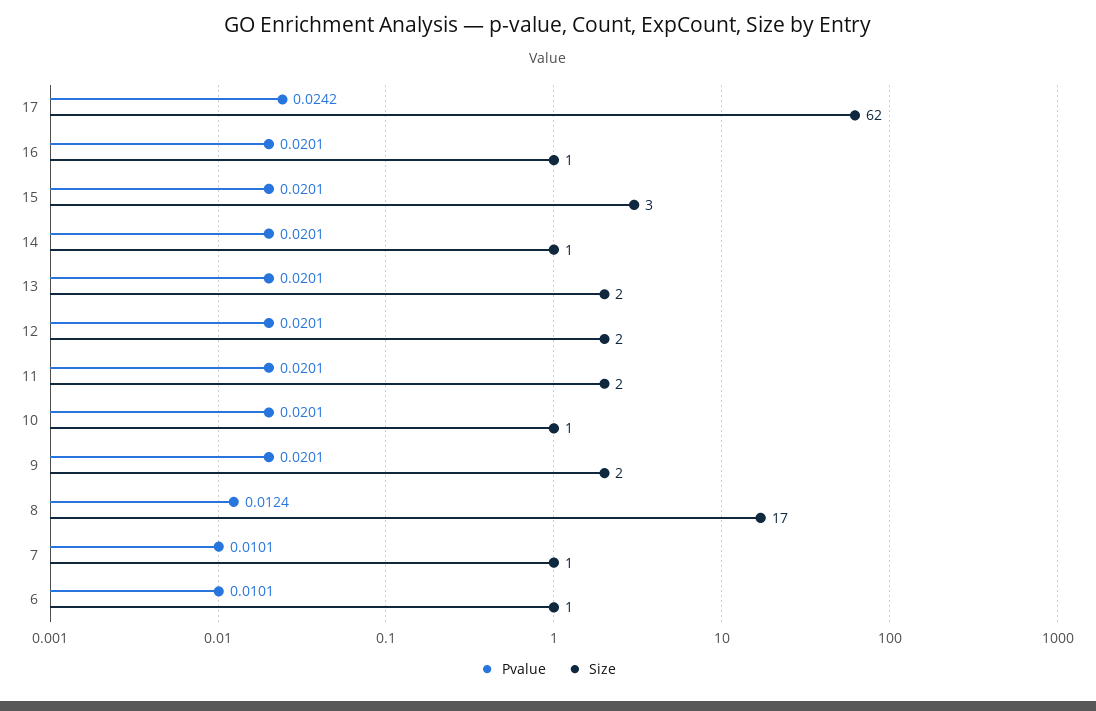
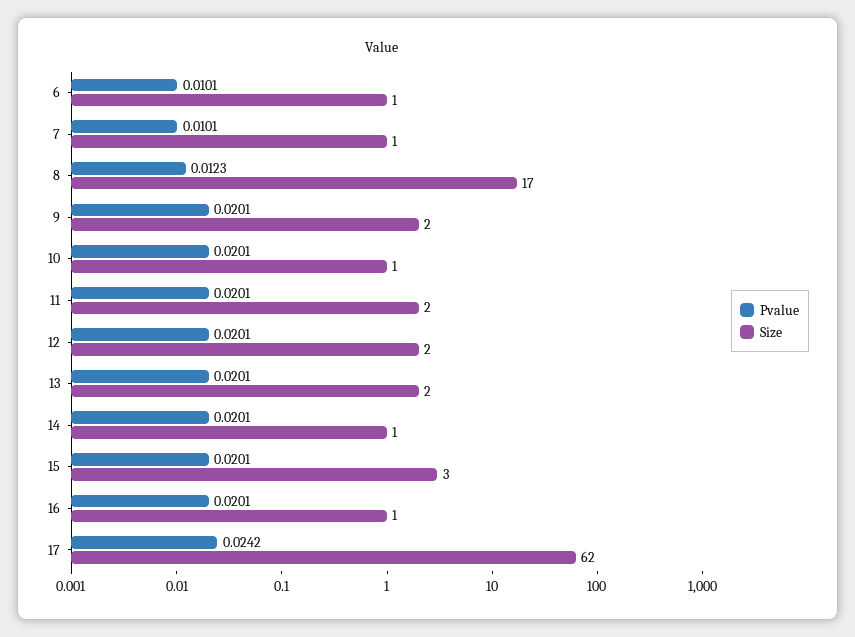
  {
    "Pvalue": {
      "17": 0.0242,
      "16": 0.0201,
      "15": 0.0201,
      "14": 0.0201,
      "13": 0.0201,
      "12": 0.0201,
      "11": 0.0201,
      "10": 0.0201,
      "9": 0.0201,
-     "8": 0.0124,
+     "8": 0.0123,
      "7": 0.0101,
      "6": 0.0101
    },
    "Size": {
      "17": 62,
      "16": 1,
      "15": 3,
      "14": 1,
      "13": 2,
      "12": 2,
      "11": 2,
      "10": 1,
      "9": 2,
      "8": 17,
      "7": 1,
      "6": 1
    }
  }

